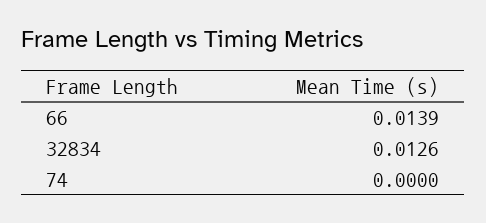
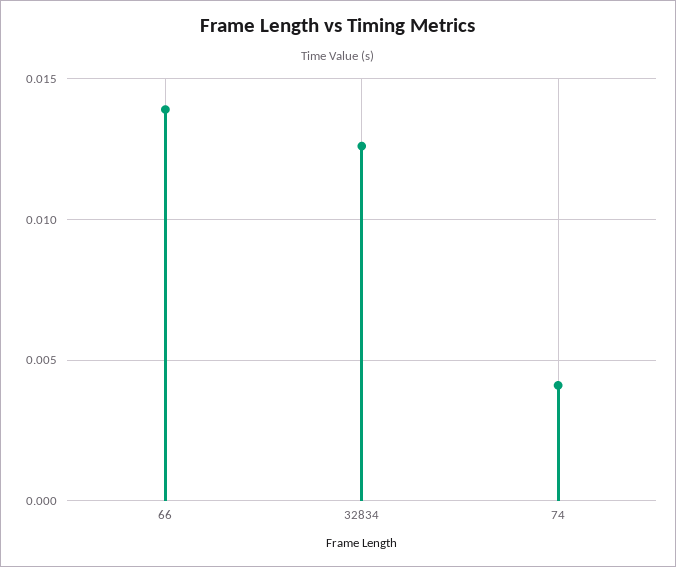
  {
    "66": 0.0139,
    "32834": 0.0126,
-   "74": 0
+   "74": 0.004
  }

